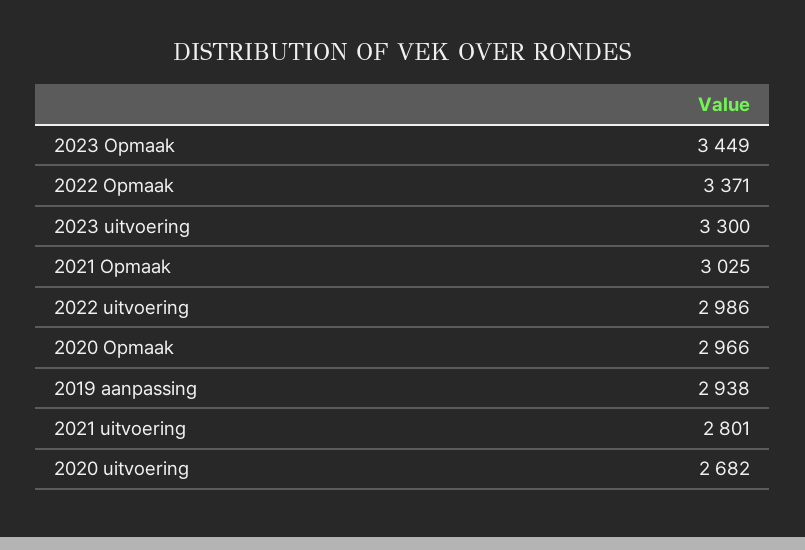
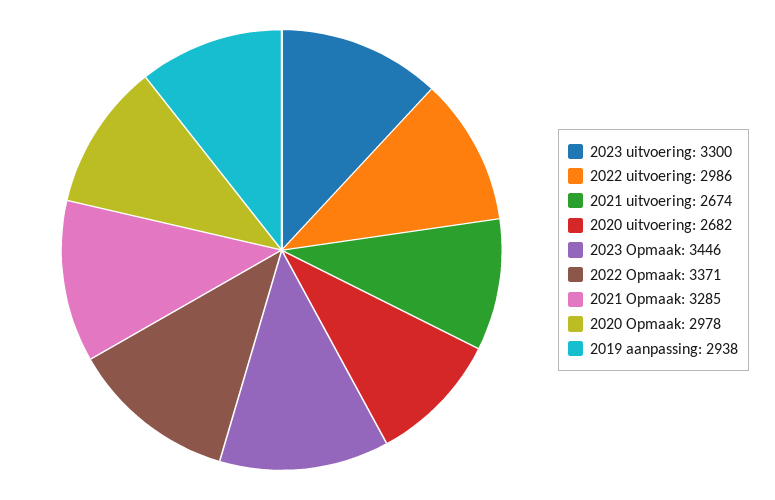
  {
-   "2023 Opmaak": 3449,
+   "2023 Opmaak": 3446,
    "2022 Opmaak": 3371,
    "2023 uitvoering": 3300,
-   "2021 Opmaak": 3025,
+   "2021 Opmaak": 3285,
    "2022 uitvoering": 2986,
-   "2020 Opmaak": 2966,
+   "2020 Opmaak": 2978,
    "2019 aanpassing": 2938,
-   "2021 uitvoering": 2801,
+   "2021 uitvoering": 2674,
    "2020 uitvoering": 2682
  }

